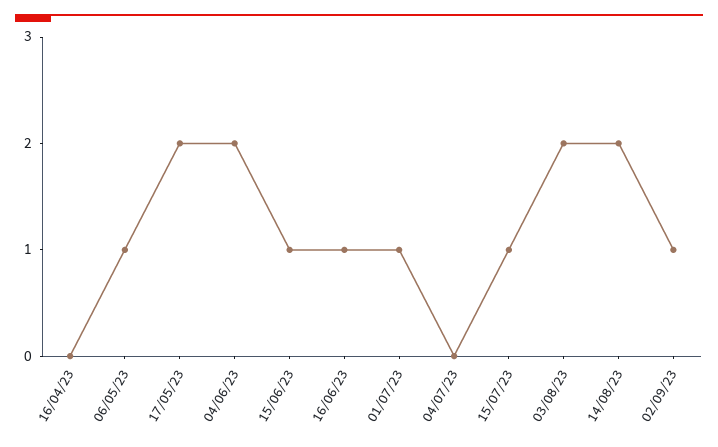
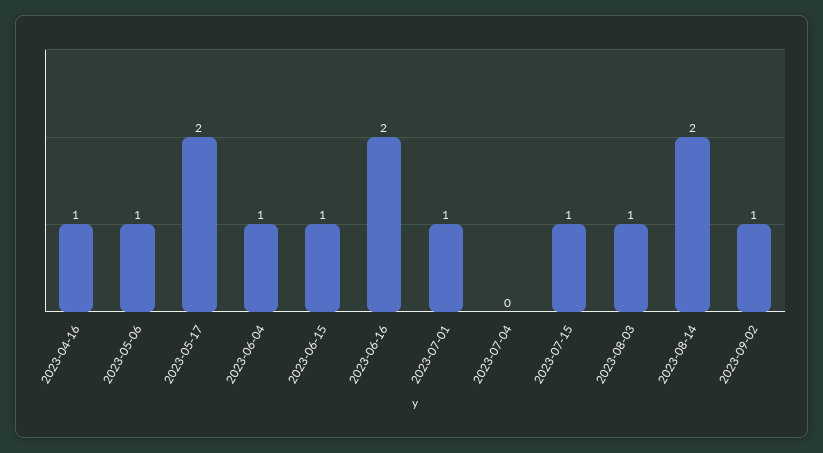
  {
-   "16/04/23": 0,
+   "16/04/23": 1,
    "06/05/23": 1,
    "17/05/23": 2,
-   "04/06/23": 2,
+   "04/06/23": 1,
    "15/06/23": 1,
-   "16/06/23": 1,
+   "16/06/23": 2,
    "01/07/23": 1,
    "04/07/23": 0,
    "15/07/23": 1,
-   "03/08/23": 2,
+   "03/08/23": 1,
    "14/08/23": 2,
    "02/09/23": 1
  }

